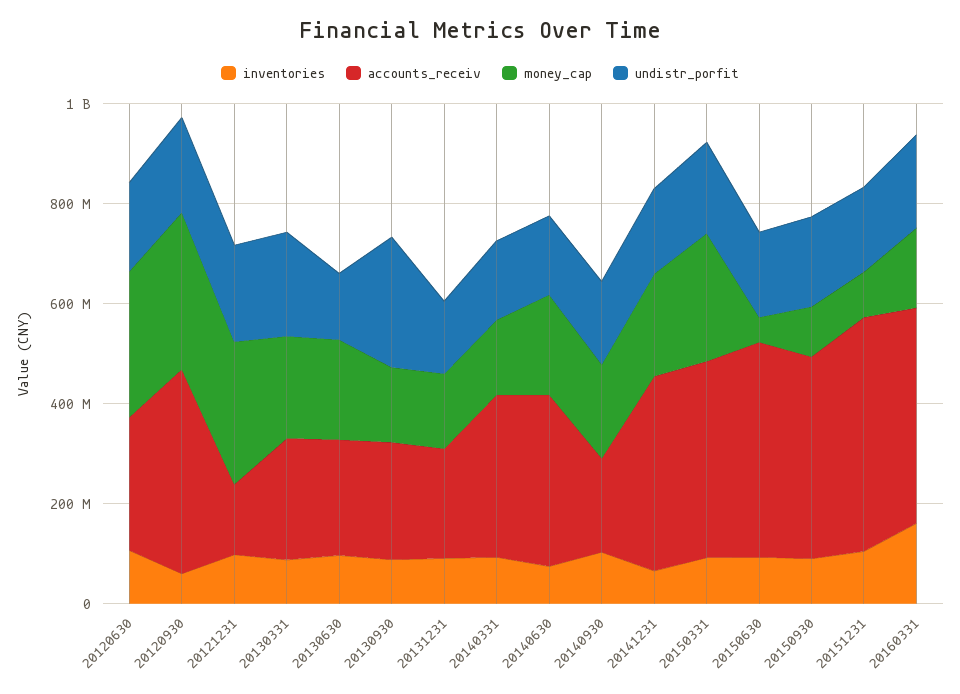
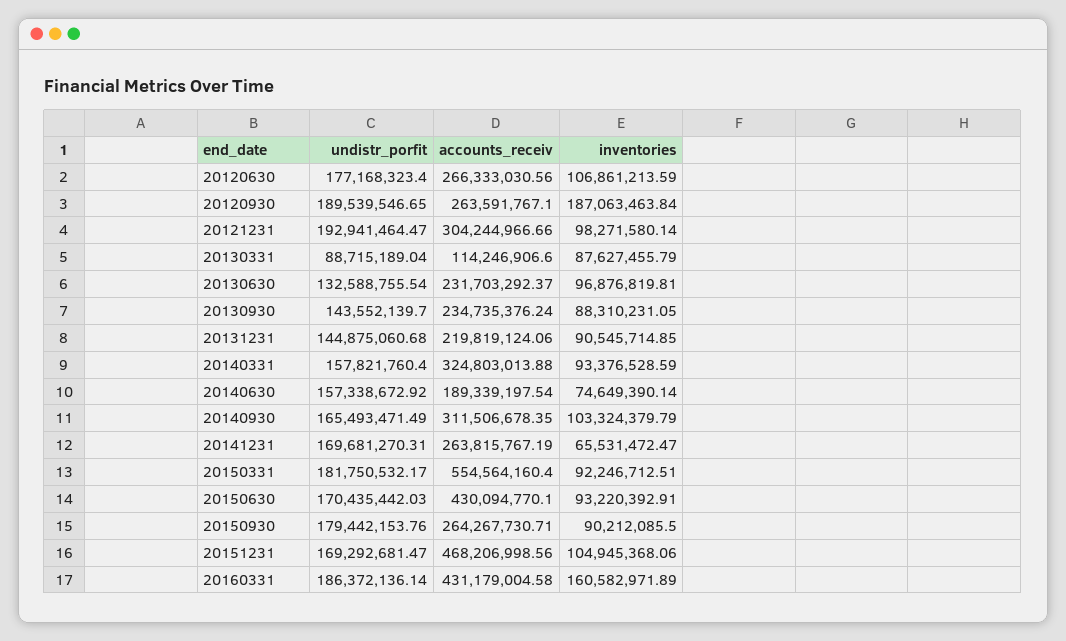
  {
    "inventories": {
      "20120630": 106861213.59,
-     "20120930": 50000000,
+     "20120930": 187063463.84,
      "20121231": 98271580.14,
      "20130331": 87627455.79,
      "20130630": 96876819.81,
      "20130930": 88310231.05,
      "20131231": 90545714.85,
      "20140331": 93376528.59,
      "20140630": 74649390.14,
      "20140930": 103324379.79,
      "20141231": 65531472.47,
      "20150331": 92246712.51,
      "20150630": 93220392.91,
      "20150930": 90212085.5,
      "20151231": 104945368.06,
      "20160331": 160582971.89
    },
    "accounts_receiv": {
      "20120630": 266333030.56,
-     "20120930": 400000000,
+     "20120930": 263591767.1,
-     "20121231": 150000000,
+     "20121231": 304244966.66,
-     "20130331": 250000000,
+     "20130331": 114246906.6,
      "20130630": 231703292.37,
      "20130930": 234735376.24,
      "20131231": 219819124.06,
      "20140331": 324803013.88,
-     "20140630": 350000000,
+     "20140630": 189339197.54,
-     "20140930": 200000000,
+     "20140930": 311506678.35,
-     "20141231": 400000000,
+     "20141231": 263815767.19,
-     "20150331": 400000000,
+     "20150331": 554564160.4,
      "20150630": 430094770.1,
-     "20150930": 400000000,
+     "20150930": 264267730.71,
      "20151231": 468206998.56,
      "20160331": 431179004.58
    },
-   "money_cap": {
-     "20120630": 300000000,
-     "20120930": 300000000,
-     "20121231": 300000000,
-     "20130331": 200000000,
-     "20130630": 200000000,
-     "20130930": 150000000,
-     "20131231": 150000000,
-     "20140331": 150000000,
-     "20140630": 200000000,
-     "20140930": 200000000,
-     "20141231": 200000000,
-     "20150331": 250000000,
-     "20150630": 50000000,
-     "20150930": 100000000,
-     "20151231": 100000000,
-     "20160331": 150000000
-   },
    "undistr_porfit": {
      "20120630": 177168323.4,
      "20120930": 189539546.65,
      "20121231": 192941464.47,
-     "20130331": 200000000,
+     "20130331": 88715189.04,
      "20130630": 132588755.54,
-     "20130930": 250000000,
+     "20130930": 143552139.7,
      "20131231": 144875060.68,
      "20140331": 157821760.4,
      "20140630": 157338672.92,
      "20140930": 165493471.49,
      "20141231": 169681270.31,
      "20150331": 181750532.17,
      "20150630": 170435442.03,
      "20150930": 179442153.76,
      "20151231": 169292681.47,
      "20160331": 186372136.14
    }
  }

